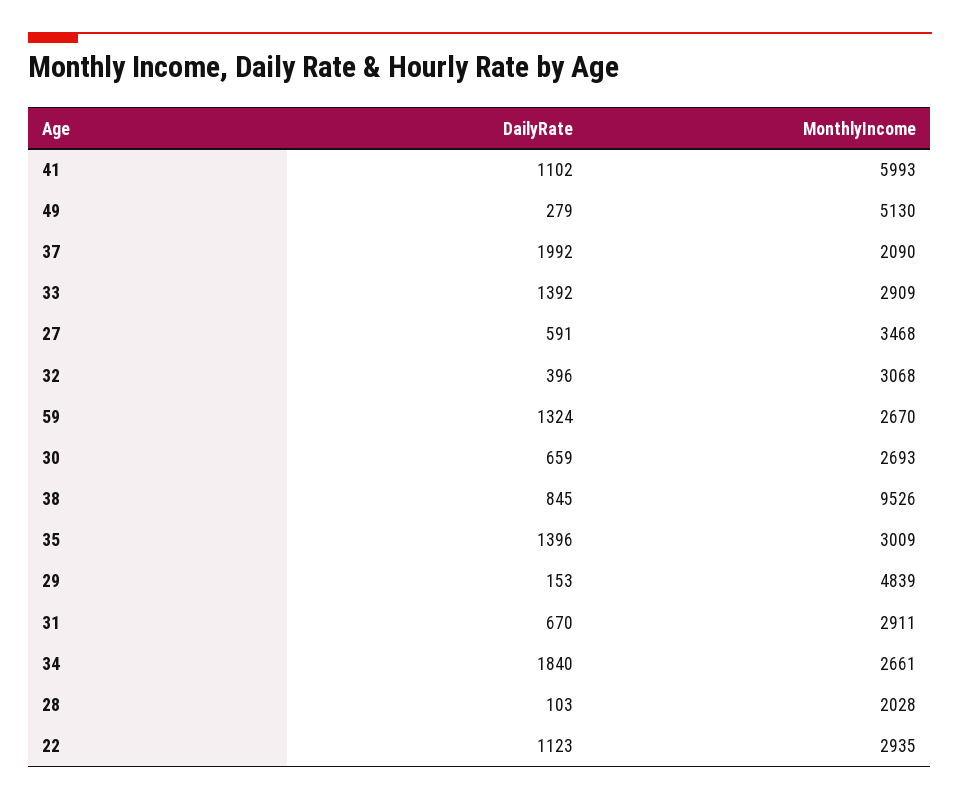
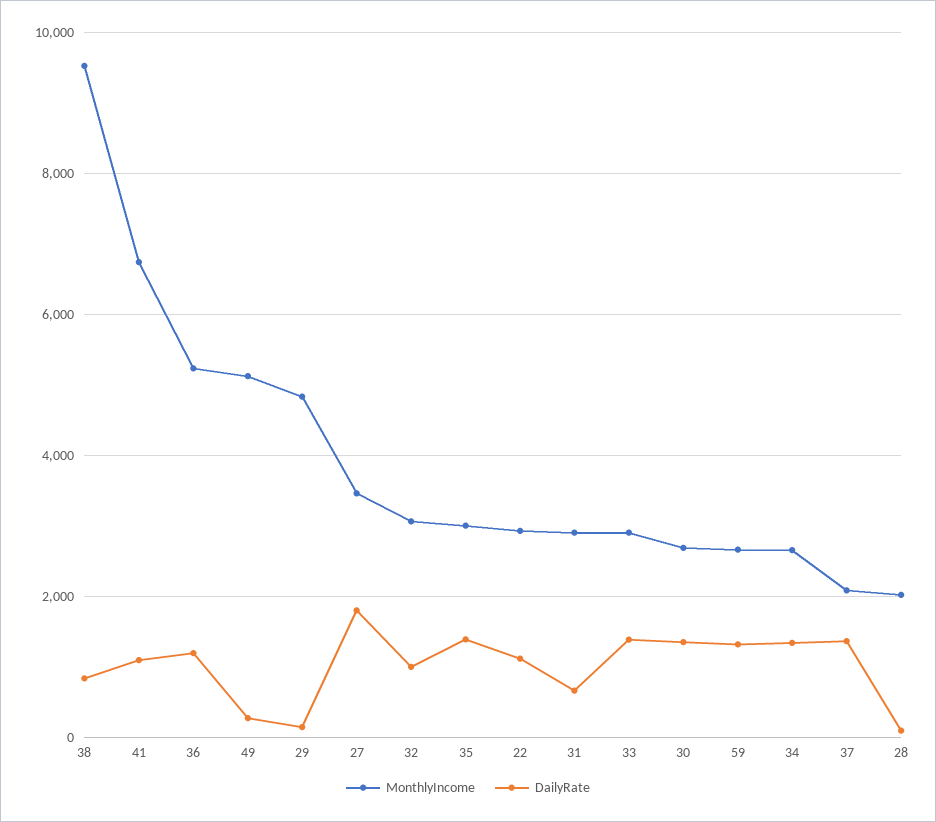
  {
    "DailyRate": {
      "41": 1102,
      "49": 279,
-     "37": 1992,
+     "37": 1400,
      "33": 1392,
-     "27": 591,
+     "27": 1800,
-     "32": 396,
+     "32": 1000,
      "59": 1324,
-     "30": 659,
+     "30": 1400,
      "38": 845,
      "35": 1396,
      "29": 153,
      "31": 670,
-     "34": 1840,
+     "34": 1400,
      "28": 103,
-     "22": 1123
+     "22": 1123,
+     "36": 1200
    },
    "MonthlyIncome": {
-     "41": 5993,
+     "41": 6800,
      "49": 5130,
      "37": 2090,
      "33": 2909,
      "27": 3468,
      "32": 3068,
      "59": 2670,
      "30": 2693,
      "38": 9526,
      "35": 3009,
      "29": 4839,
      "31": 2911,
      "34": 2661,
      "28": 2028,
-     "22": 2935
+     "22": 2935,
+     "36": 5200
    }
  }

